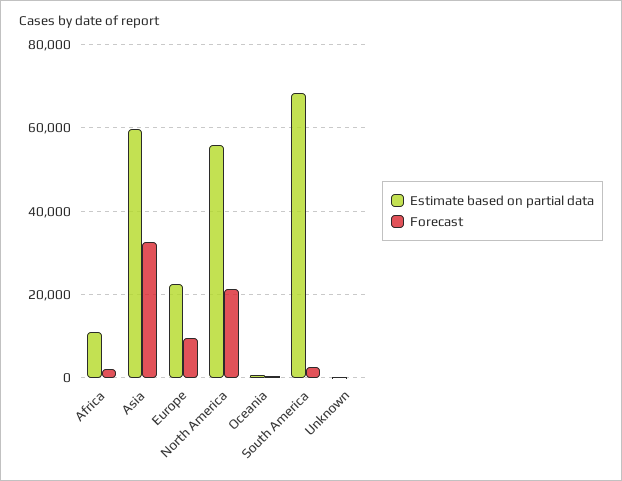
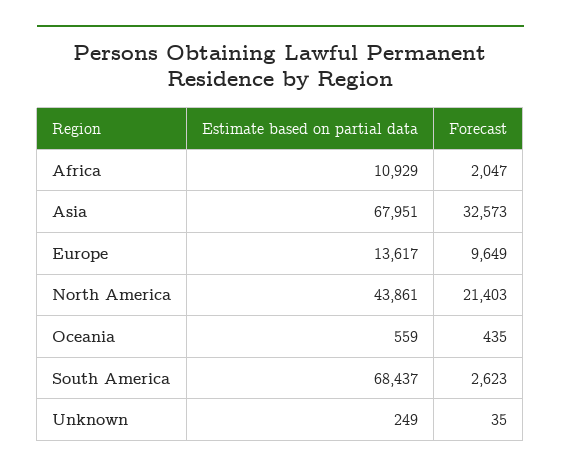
  {
    "Estimate based on partial data": {
      "Africa": 10929,
-     "Asia": 60000,
+     "Asia": 67951,
-     "Europe": 22000,
+     "Europe": 13617,
-     "North America": 56000,
+     "North America": 43861,
      "Oceania": 559,
      "South America": 68437,
      "Unknown": 249
    },
    "Forecast": {
      "Africa": 2047,
      "Asia": 32573,
      "Europe": 9649,
      "North America": 21403,
      "Oceania": 435,
      "South America": 2623,
      "Unknown": 35
    }
  }

